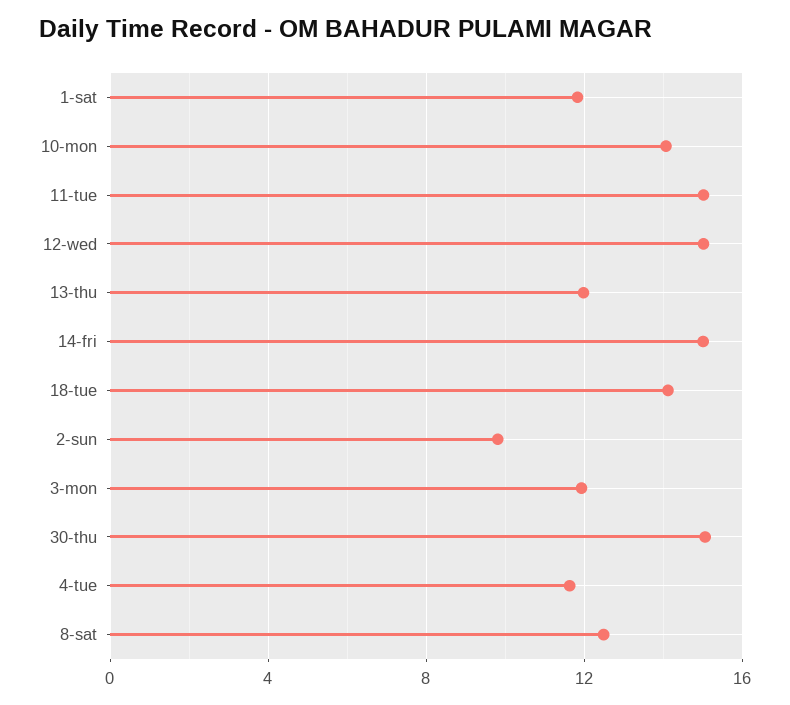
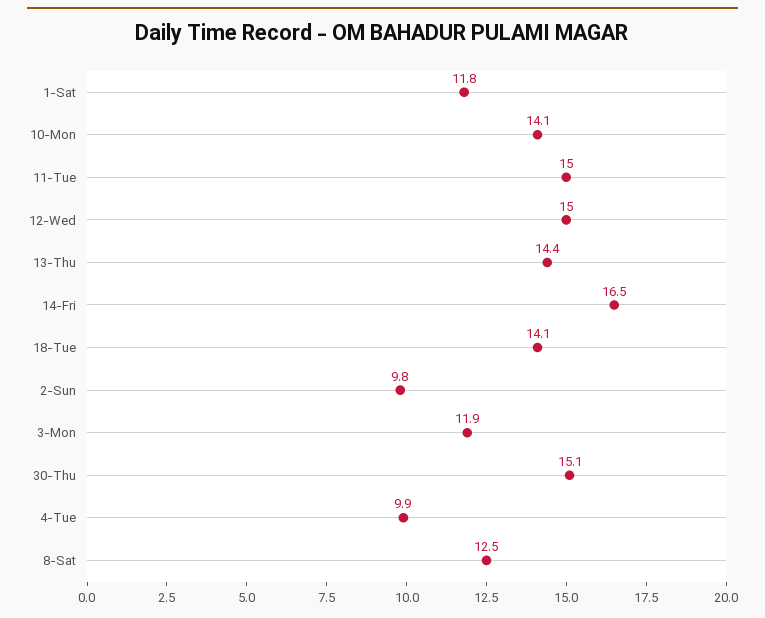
  {
    "1-sat": 11.8,
    "10-mon": 14.1,
    "11-tue": 15,
    "12-wed": 15,
-   "13-thu": 12,
+   "13-thu": 14.4,
-   "14-fri": 15,
+   "14-fri": 16.5,
    "18-tue": 14.1,
    "2-sun": 9.8,
    "3-mon": 11.9,
    "30-thu": 15.1,
-   "4-tue": 11.5,
+   "4-tue": 9.9,
    "8-sat": 12.5
  }

